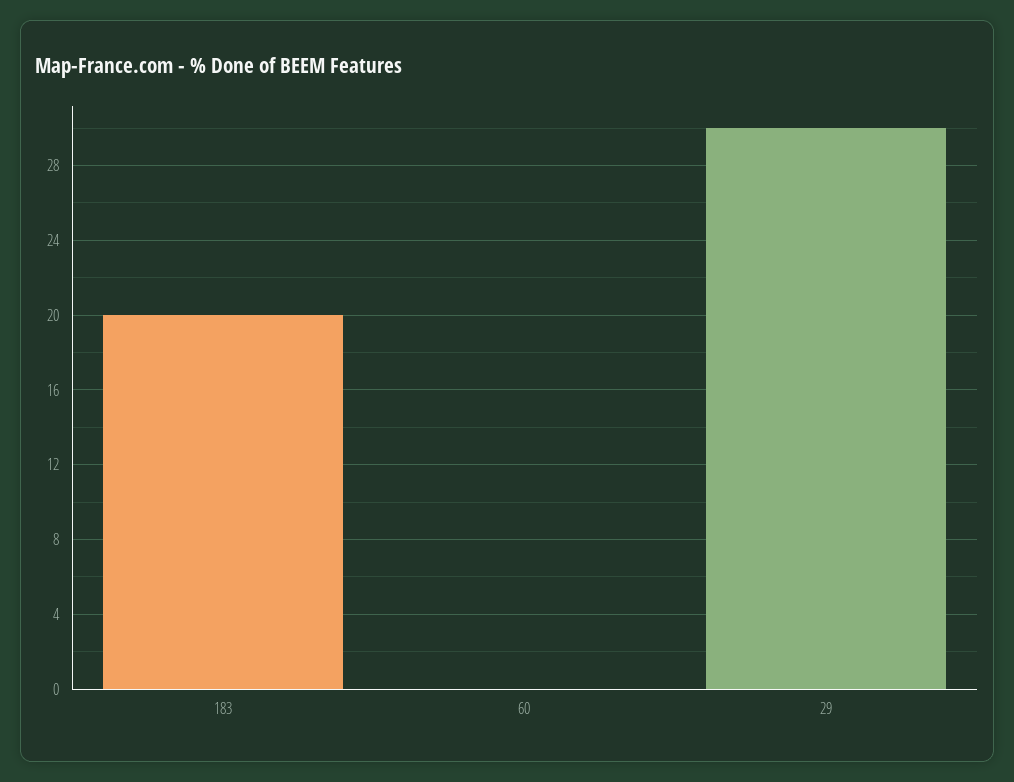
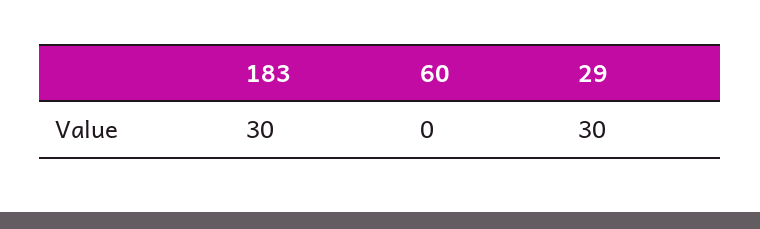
  {
-   "183": 20,
+   "183": 30,
    "60": 0,
    "29": 30
  }

